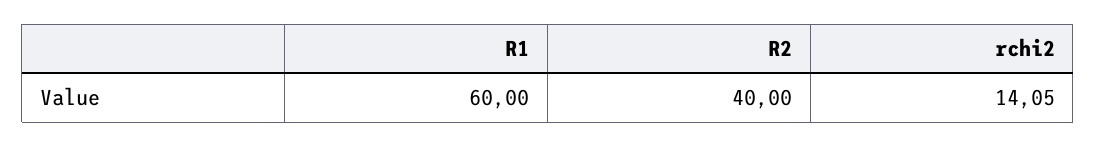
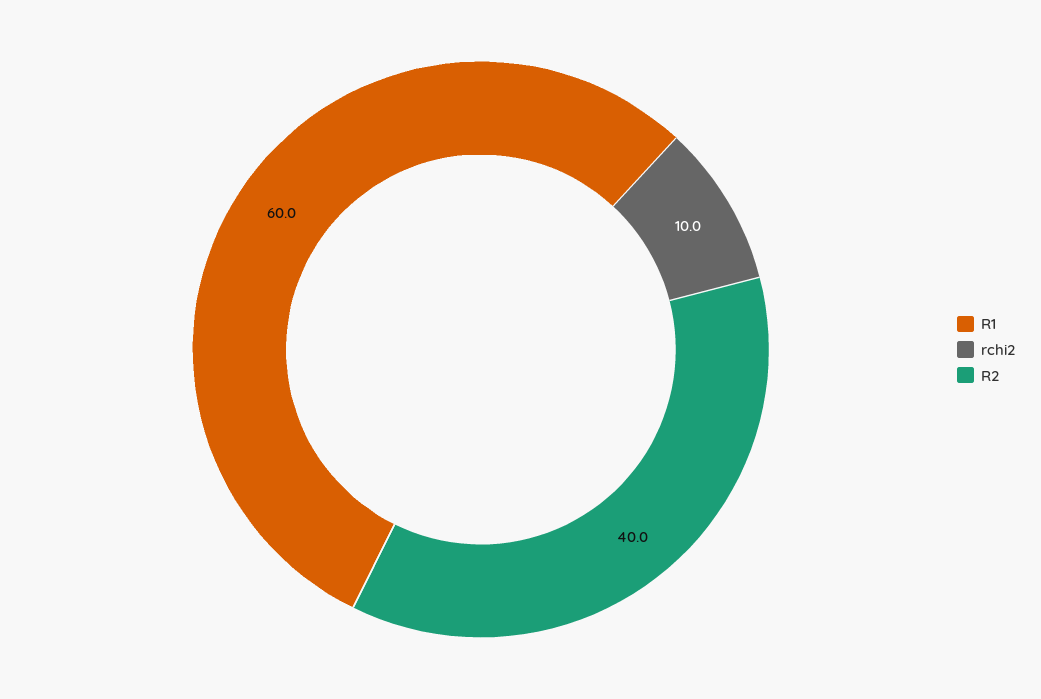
  {
    "R1": 60,
    "R2": 40,
-   "rchi2": 14.05
+   "rchi2": 10
  }

